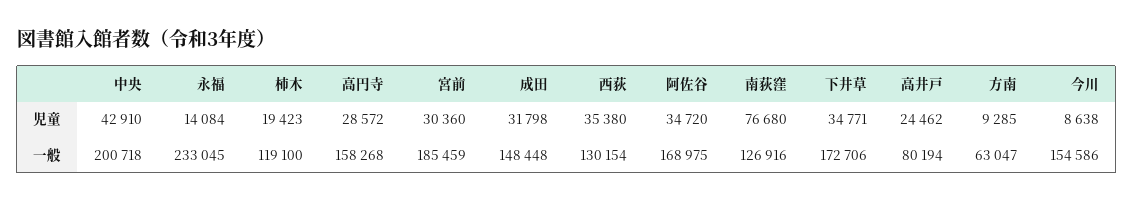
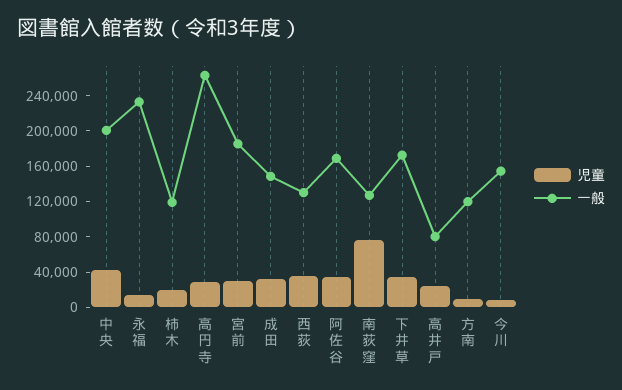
  {
    "児童": {
      "中央": 42910,
      "永福": 14084,
      "柿木": 19423,
      "高円寺": 28572,
      "宮前": 30360,
      "成田": 31798,
      "西荻": 35380,
      "阿佐谷": 34720,
      "南荻窪": 76680,
      "下井草": 34771,
      "高井戸": 24462,
      "方南": 9285,
      "今川": 8638
    },
    "一般": {
      "中央": 200718,
      "永福": 233045,
      "柿木": 119100,
-     "高円寺": 158268,
+     "高円寺": 260000,
      "宮前": 185459,
      "成田": 148448,
      "西荻": 130154,
      "阿佐谷": 168975,
      "南荻窪": 126916,
      "下井草": 172706,
      "高井戸": 80194,
-     "方南": 63047,
+     "方南": 120000,
      "今川": 154586
    }
  }

